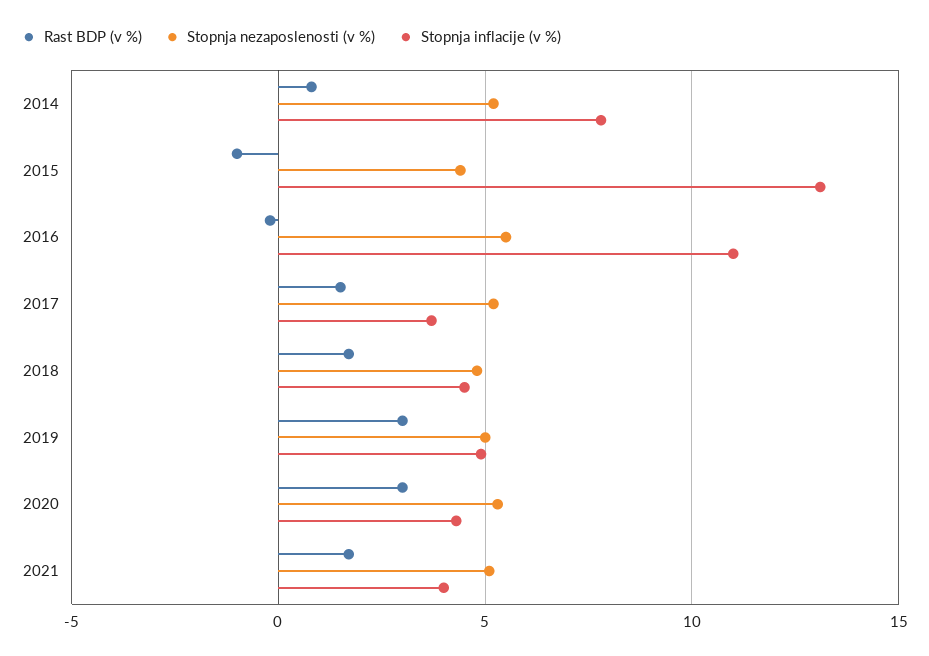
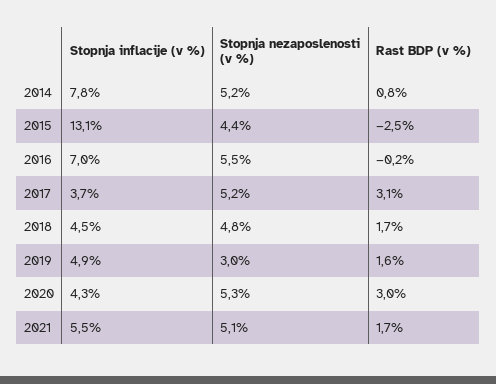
  {
    "Rast BDP (v %)": {
      "2014": 0.8,
-     "2015": -1,
+     "2015": -2.5,
      "2016": -0.2,
-     "2017": 1.5,
+     "2017": 3.1,
      "2018": 1.7,
-     "2019": 3,
+     "2019": 1.6,
      "2020": 3,
      "2021": 1.7
    },
    "Stopnja nezaposlenosti (v %)": {
      "2014": 5.2,
      "2015": 4.4,
      "2016": 5.5,
      "2017": 5.2,
      "2018": 4.8,
-     "2019": 5,
+     "2019": 3,
      "2020": 5.3,
      "2021": 5.1
    },
    "Stopnja inflacije (v %)": {
      "2014": 7.8,
      "2015": 13.1,
-     "2016": 11,
+     "2016": 7,
      "2017": 3.7,
      "2018": 4.5,
      "2019": 4.9,
      "2020": 4.3,
-     "2021": 4
+     "2021": 5.5
    }
  }

